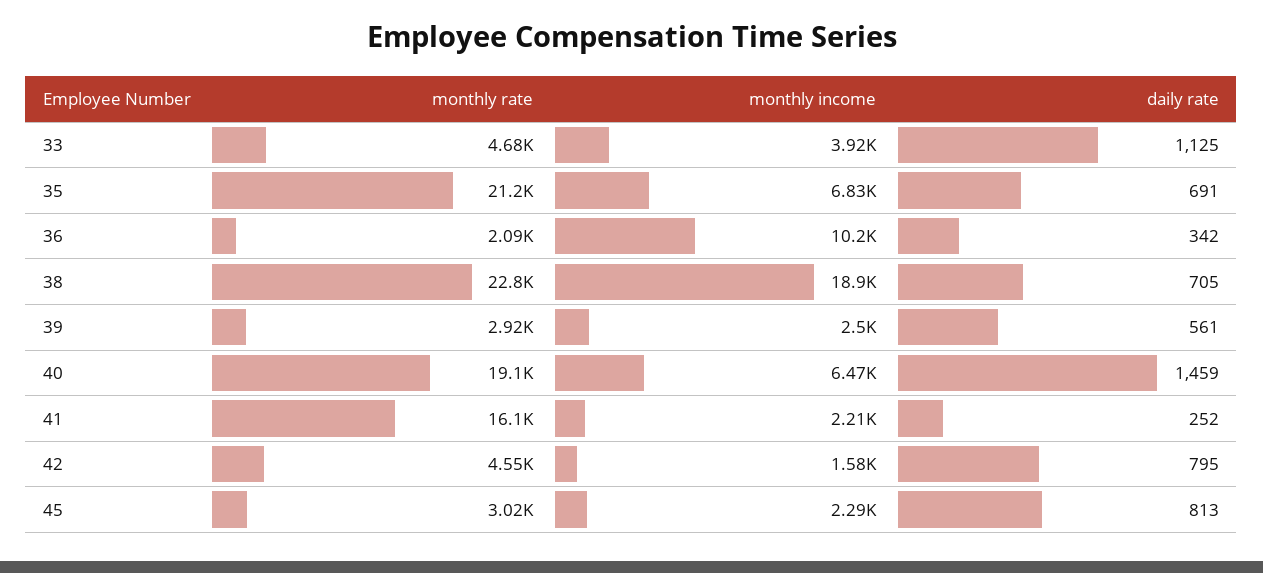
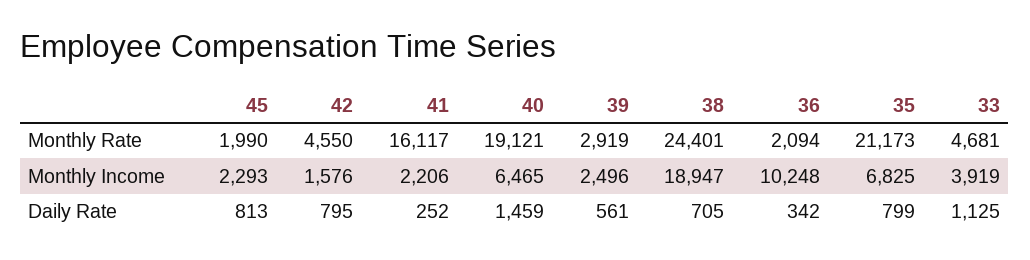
  {
    "monthly rate": {
      "33": 4681,
      "35": 21173,
      "36": 2094,
-     "38": 22800,
+     "38": 24401,
      "39": 2919,
      "40": 19121,
      "41": 16117,
      "42": 4550,
-     "45": 3020
+     "45": 1990
    },
    "monthly income": {
      "33": 3919,
      "35": 6825,
      "36": 10248,
      "38": 18947,
      "39": 2496,
      "40": 6465,
      "41": 2206,
      "42": 1576,
      "45": 2293
    },
    "daily rate": {
      "33": 1125,
-     "35": 691,
+     "35": 799,
      "36": 342,
      "38": 705,
      "39": 561,
      "40": 1459,
      "41": 252,
      "42": 795,
      "45": 813
    }
  }

